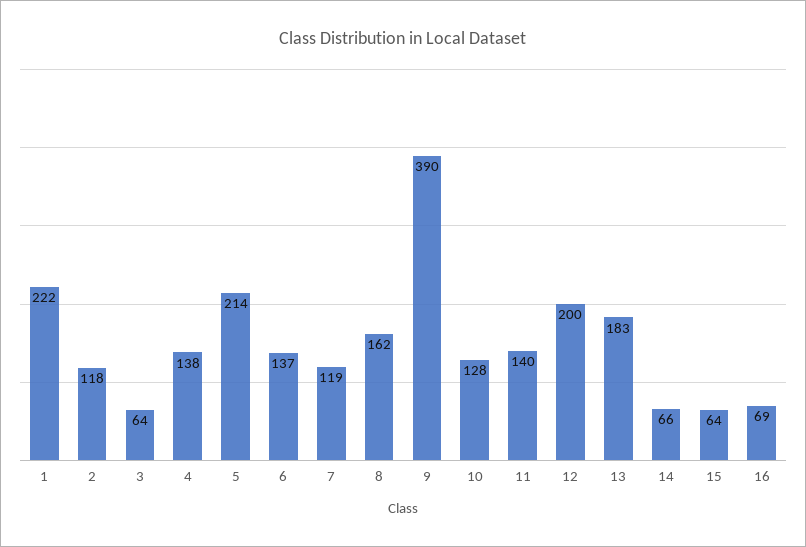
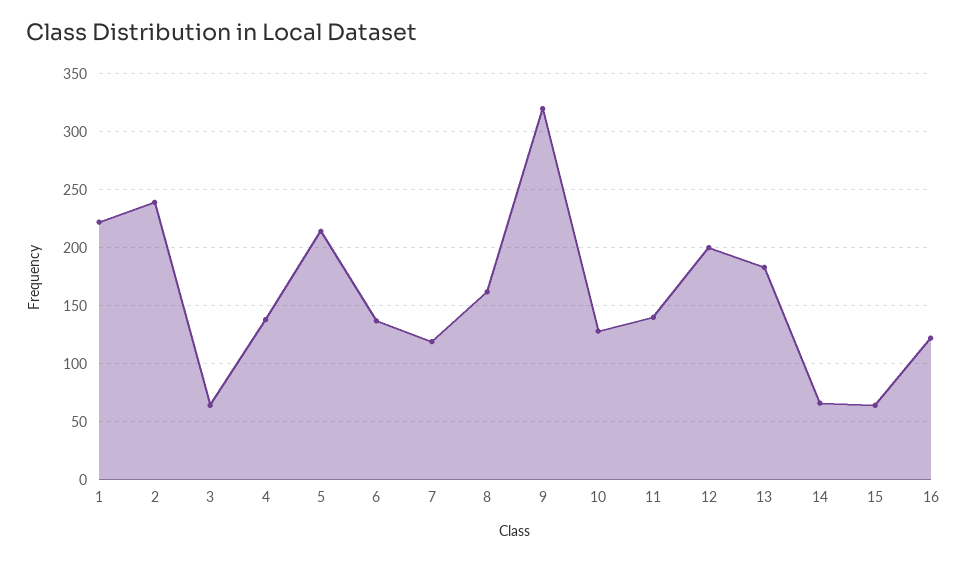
  {
    "1": 222,
-   "2": 118,
+   "2": 240,
    "3": 64,
    "4": 138,
    "5": 214,
    "6": 137,
    "7": 119,
    "8": 162,
-   "9": 390,
+   "9": 320,
    "10": 128,
    "11": 140,
    "12": 200,
    "13": 183,
    "14": 66,
    "15": 64,
-   "16": 69
+   "16": 120
  }

